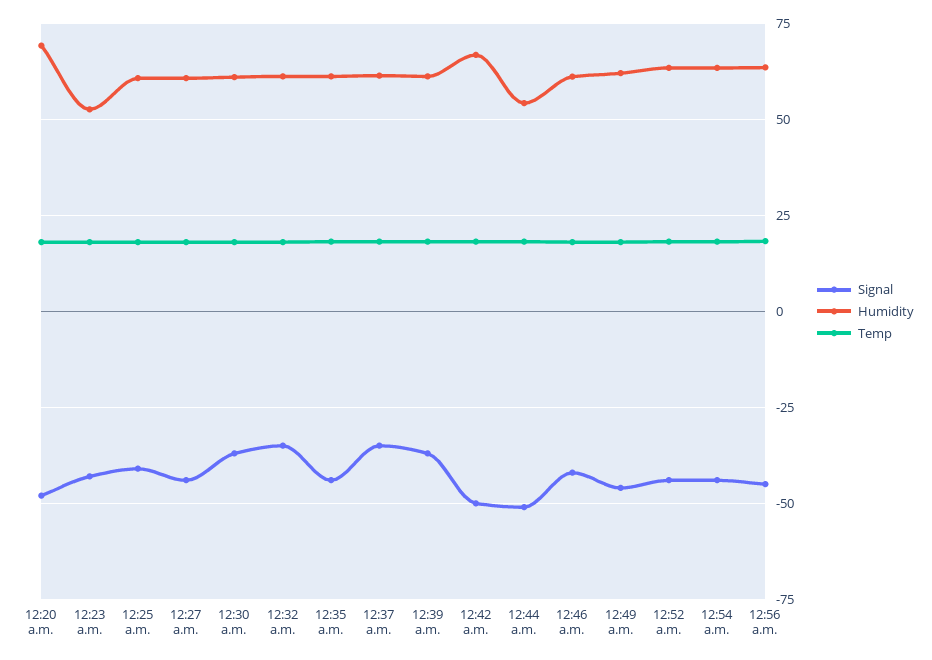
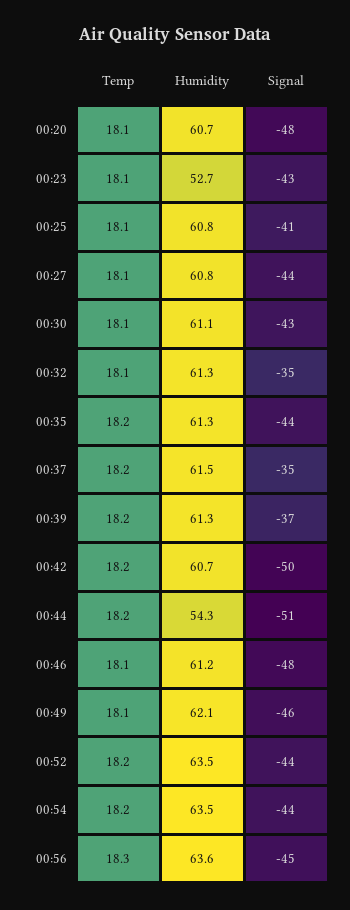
  {
    "Signal": {
      "12:20 a.m.": -48,
      "12:23 a.m.": -43,
      "12:25 a.m.": -41,
      "12:27 a.m.": -44,
-     "12:30 a.m.": -37.5,
+     "12:30 a.m.": -43,
      "12:32 a.m.": -35,
      "12:35 a.m.": -44,
      "12:37 a.m.": -35,
      "12:39 a.m.": -37,
      "12:42 a.m.": -50,
      "12:44 a.m.": -51,
-     "12:46 a.m.": -42.5,
+     "12:46 a.m.": -48,
      "12:49 a.m.": -46,
      "12:52 a.m.": -44,
      "12:54 a.m.": -44,
      "12:56 a.m.": -45
    },
    "Humidity": {
-     "12:20 a.m.": 70,
+     "12:20 a.m.": 60.7,
      "12:23 a.m.": 52.7,
      "12:25 a.m.": 60.8,
      "12:27 a.m.": 60.8,
      "12:30 a.m.": 61.1,
      "12:32 a.m.": 61.3,
      "12:35 a.m.": 61.3,
      "12:37 a.m.": 61.5,
      "12:39 a.m.": 61.3,
-     "12:42 a.m.": 67.5,
+     "12:42 a.m.": 60.7,
      "12:44 a.m.": 54.3,
      "12:46 a.m.": 61.2,
      "12:49 a.m.": 62.1,
      "12:52 a.m.": 63.5,
      "12:54 a.m.": 63.5,
      "12:56 a.m.": 63.6
    },
    "Temp": {
      "12:20 a.m.": 18.1,
      "12:23 a.m.": 18.1,
      "12:25 a.m.": 18.1,
      "12:27 a.m.": 18.1,
      "12:30 a.m.": 18.1,
      "12:32 a.m.": 18.1,
      "12:35 a.m.": 18.2,
      "12:37 a.m.": 18.2,
      "12:39 a.m.": 18.2,
      "12:42 a.m.": 18.2,
      "12:44 a.m.": 18.2,
      "12:46 a.m.": 18.1,
      "12:49 a.m.": 18.1,
      "12:52 a.m.": 18.2,
      "12:54 a.m.": 18.2,
      "12:56 a.m.": 18.3
    }
  }

